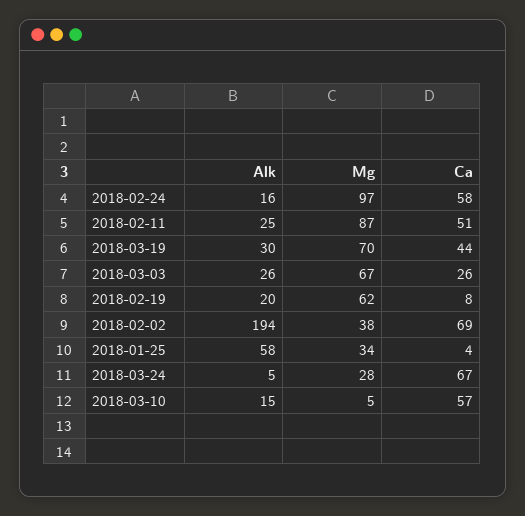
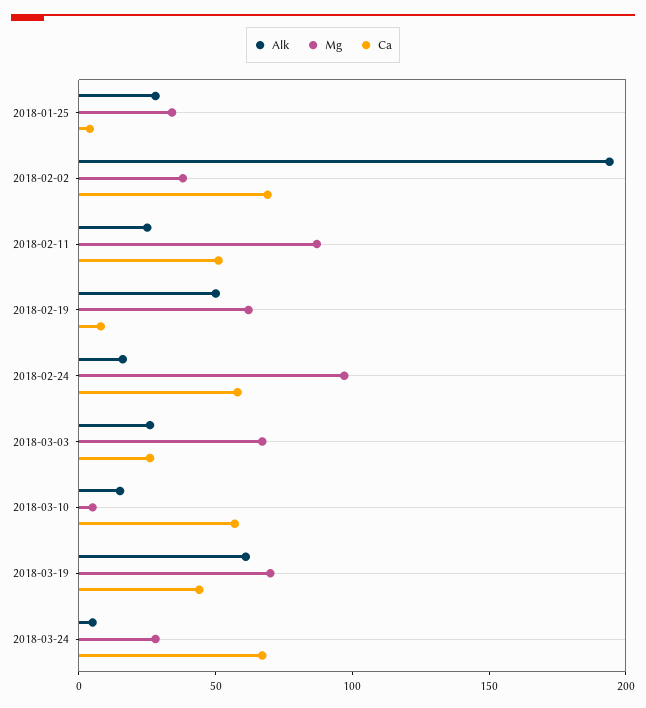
  {
    "Alk": {
      "2018-02-24": 16,
      "2018-02-11": 25,
-     "2018-03-19": 30,
+     "2018-03-19": 60,
      "2018-03-03": 26,
-     "2018-02-19": 20,
+     "2018-02-19": 50,
      "2018-02-02": 194,
-     "2018-01-25": 58,
+     "2018-01-25": 30,
      "2018-03-24": 5,
      "2018-03-10": 15
    },
    "Mg": {
      "2018-02-24": 97,
      "2018-02-11": 87,
      "2018-03-19": 70,
      "2018-03-03": 67,
      "2018-02-19": 62,
      "2018-02-02": 38,
      "2018-01-25": 34,
      "2018-03-24": 28,
      "2018-03-10": 5
    },
    "Ca": {
      "2018-02-24": 58,
      "2018-02-11": 51,
      "2018-03-19": 44,
      "2018-03-03": 26,
      "2018-02-19": 8,
      "2018-02-02": 69,
      "2018-01-25": 4,
      "2018-03-24": 67,
      "2018-03-10": 57
    }
  }

